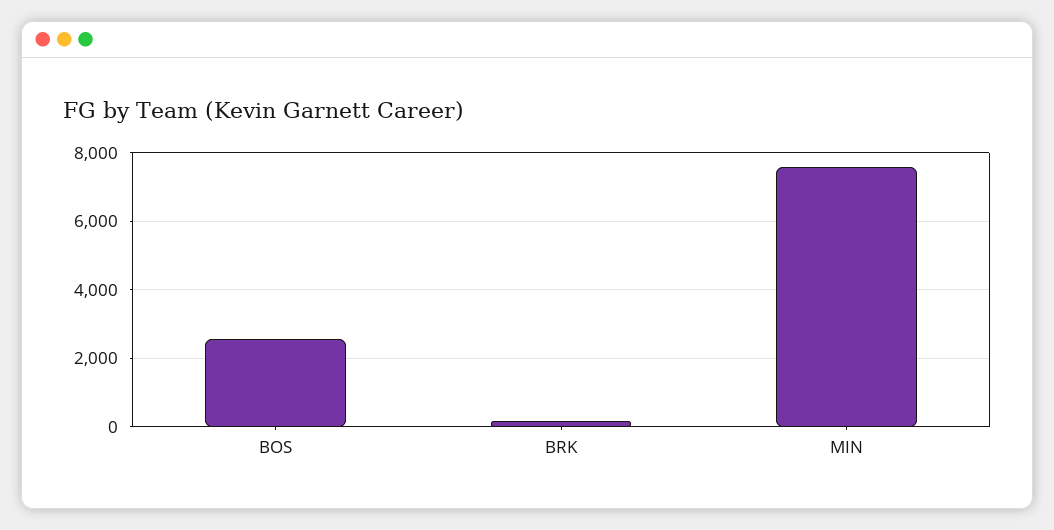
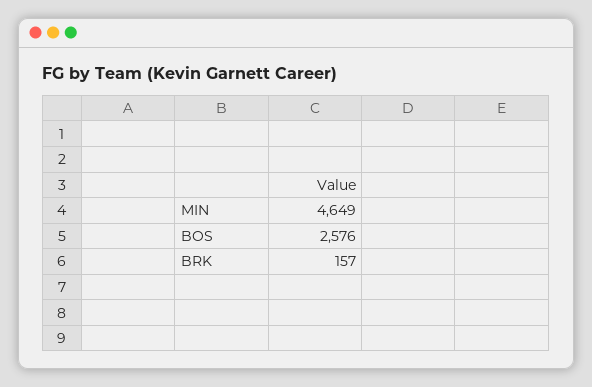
  {
    "BOS": 2576,
    "BRK": 157,
-   "MIN": 7600
+   "MIN": 4649
  }

